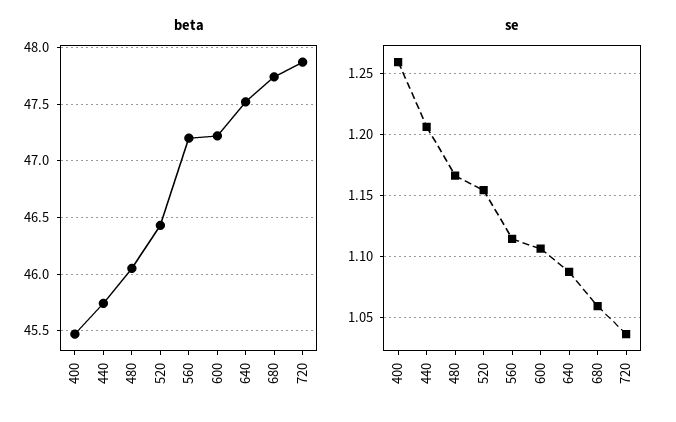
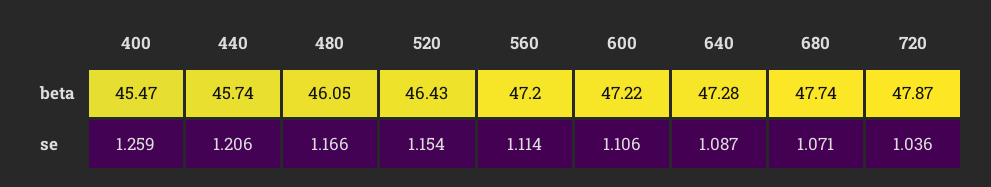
  {
    "beta": {
      "400": 45.47,
      "440": 45.74,
      "480": 46.05,
      "520": 46.43,
      "560": 47.2,
      "600": 47.22,
-     "640": 47.5,
+     "640": 47.28,
      "680": 47.74,
      "720": 47.87
    },
    "se": {
      "400": 1.259,
      "440": 1.206,
      "480": 1.166,
      "520": 1.154,
      "560": 1.114,
      "600": 1.106,
      "640": 1.087,
-     "680": 1.06,
+     "680": 1.071,
      "720": 1.036
    }
  }

